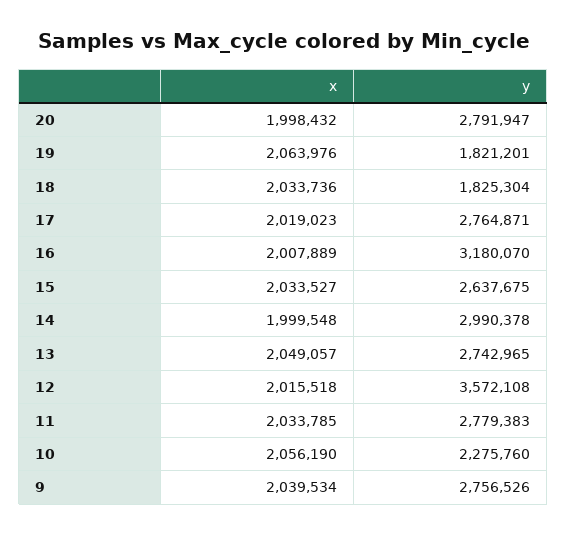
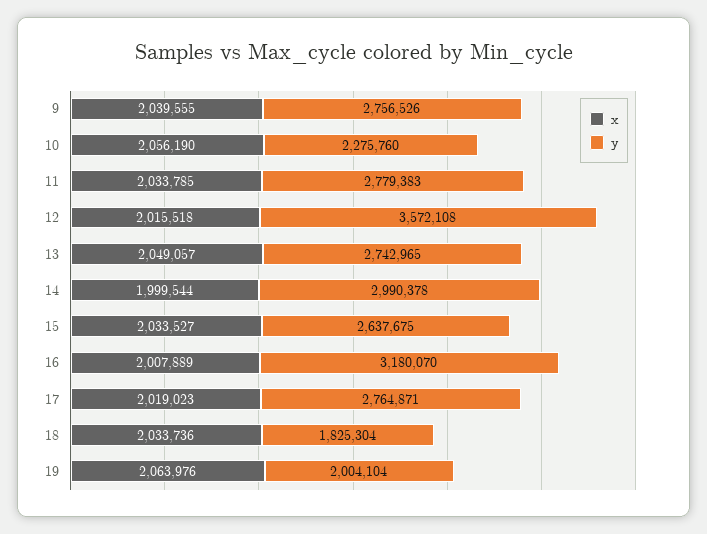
  {
    "x": {
-     "20": 1998432,
      "19": 2063976,
      "18": 2033736,
      "17": 2019023,
      "16": 2007889,
      "15": 2033527,
-     "14": 1999548,
+     "14": 1999544,
      "13": 2049057,
      "12": 2015518,
      "11": 2033785,
      "10": 2056190,
-     "9": 2039534
+     "9": 2039555
    },
    "y": {
-     "20": 2791947,
-     "19": 1821201,
+     "19": 2004104,
      "18": 1825304,
      "17": 2764871,
      "16": 3180070,
      "15": 2637675,
      "14": 2990378,
      "13": 2742965,
      "12": 3572108,
      "11": 2779383,
      "10": 2275760,
      "9": 2756526
    }
  }

